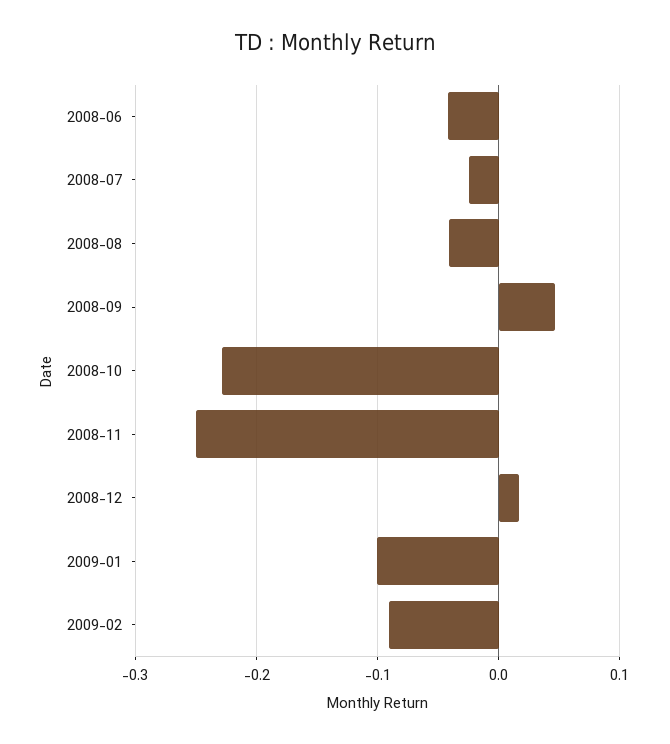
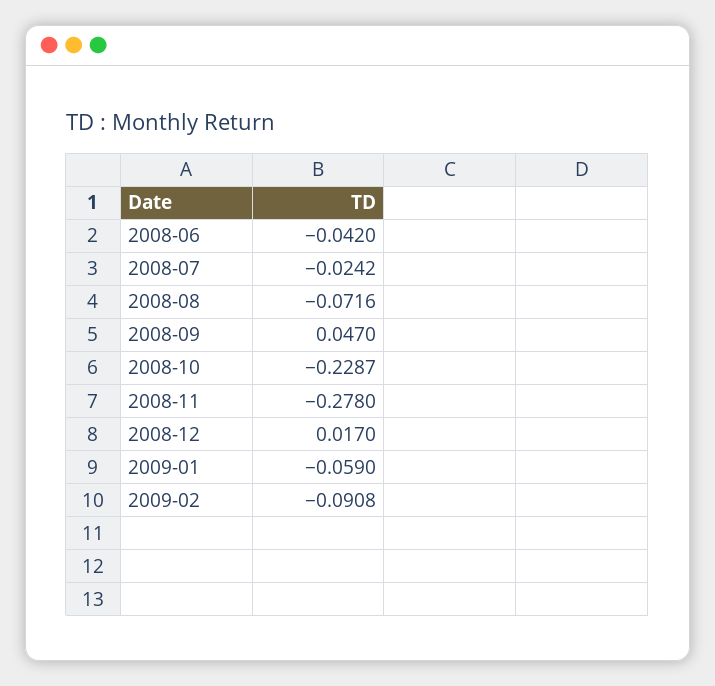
  {
    "2008-06": -0.042,
    "2008-07": -0.0242,
-   "2008-08": -0.04,
+   "2008-08": -0.0716,
    "2008-09": 0.047,
    "2008-10": -0.2287,
-   "2008-11": -0.25,
+   "2008-11": -0.278,
    "2008-12": 0.017,
-   "2009-01": -0.1,
+   "2009-01": -0.059,
    "2009-02": -0.0908
  }

